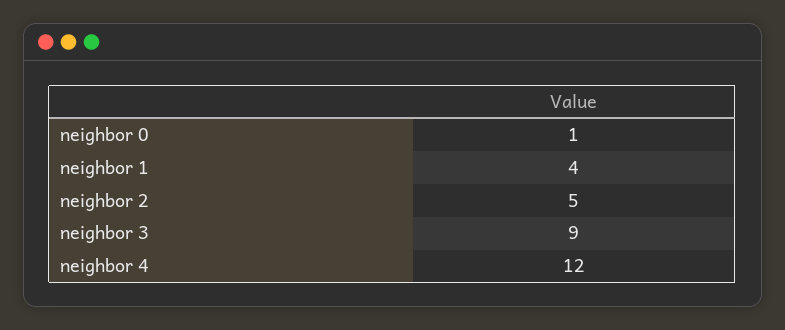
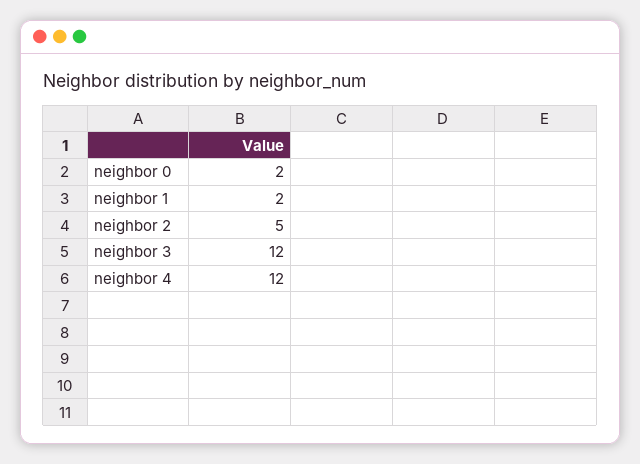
  {
-   "neighbor 0": 1,
+   "neighbor 0": 2,
-   "neighbor 1": 4,
+   "neighbor 1": 2,
    "neighbor 2": 5,
-   "neighbor 3": 9,
+   "neighbor 3": 12,
    "neighbor 4": 12
  }

